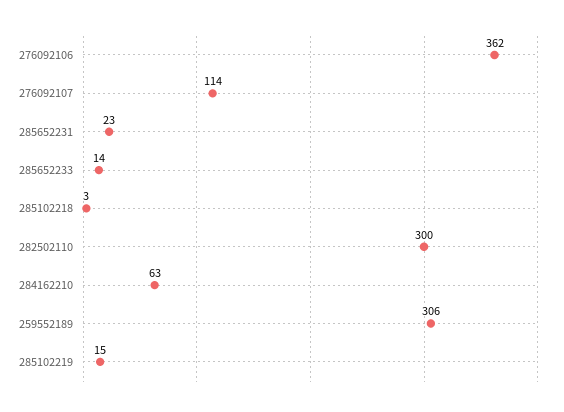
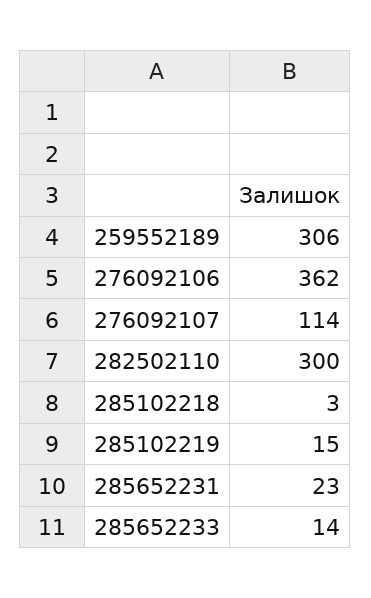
  {
    "276092106": 362,
    "276092107": 114,
    "285652231": 23,
    "285652233": 14,
    "285102218": 3,
    "282502110": 300,
-   "284162210": 63,
    "259552189": 306,
    "285102219": 15
  }

